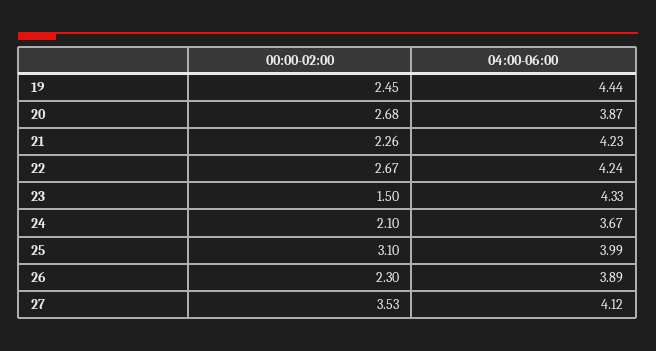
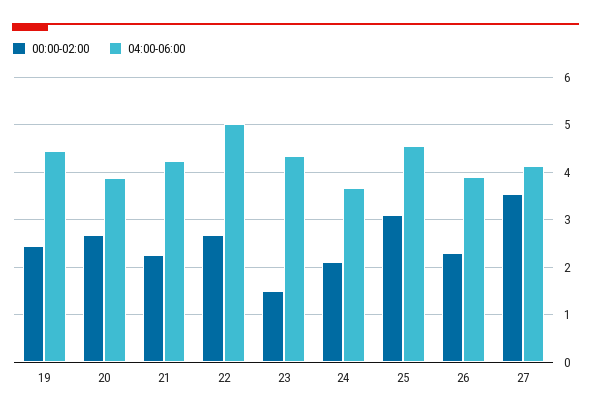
  {
    "00:00-02:00": {
      "19": 2.45,
      "20": 2.68,
      "21": 2.26,
      "22": 2.67,
      "23": 1.5,
      "24": 2.1,
      "25": 3.1,
      "26": 2.3,
      "27": 3.53
    },
    "04:00-06:00": {
      "19": 4.44,
      "20": 3.87,
      "21": 4.23,
-     "22": 4.24,
+     "22": 5,
      "23": 4.33,
      "24": 3.67,
-     "25": 3.99,
+     "25": 4.6,
      "26": 3.89,
      "27": 4.12
    }
  }

